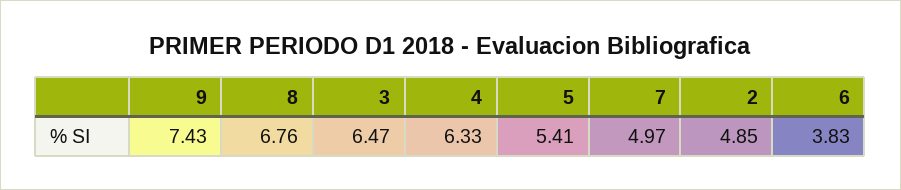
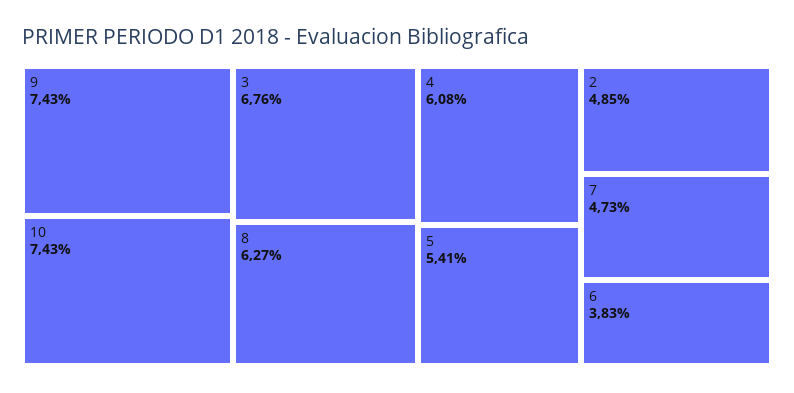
  {
    "9": 7.43,
-   "8": 6.76,
+   "8": 6.27,
-   "3": 6.47,
+   "3": 6.76,
-   "4": 6.33,
+   "4": 6.08,
    "5": 5.41,
-   "7": 4.97,
+   "7": 4.73,
    "2": 4.85,
-   "6": 3.83
+   "6": 3.83,
+   "10": 7.43
  }

